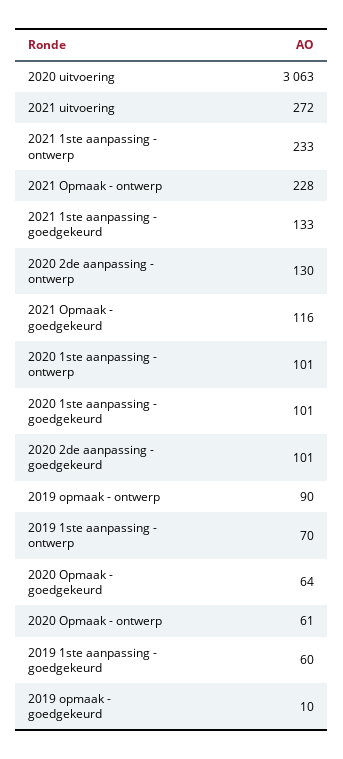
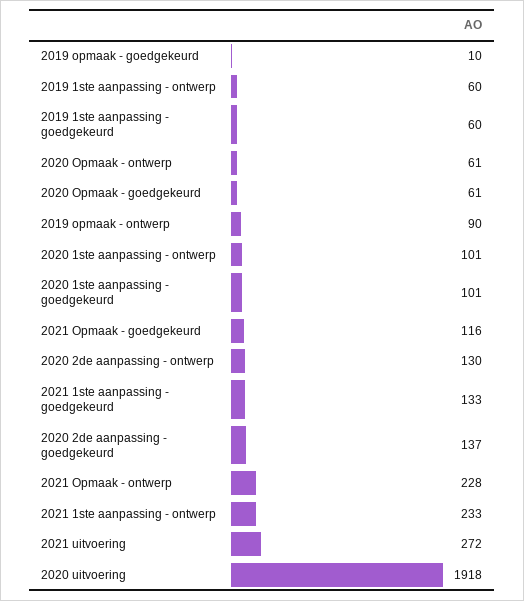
  {
-   "2020 uitvoering": 3063,
+   "2020 uitvoering": 1918,
    "2021 uitvoering": 272,
    "2021 1ste aanpassing - ontwerp": 233,
    "2021 Opmaak - ontwerp": 228,
    "2021 1ste aanpassing - goedgekeurd": 133,
    "2020 2de aanpassing - ontwerp": 130,
    "2021 Opmaak - goedgekeurd": 116,
    "2020 1ste aanpassing - ontwerp": 101,
    "2020 1ste aanpassing - goedgekeurd": 101,
-   "2020 2de aanpassing - goedgekeurd": 101,
+   "2020 2de aanpassing - goedgekeurd": 137,
    "2019 opmaak - ontwerp": 90,
-   "2019 1ste aanpassing - ontwerp": 70,
+   "2019 1ste aanpassing - ontwerp": 60,
-   "2020 Opmaak - goedgekeurd": 64,
+   "2020 Opmaak - goedgekeurd": 61,
    "2020 Opmaak - ontwerp": 61,
    "2019 1ste aanpassing - goedgekeurd": 60,
    "2019 opmaak - goedgekeurd": 10
  }

